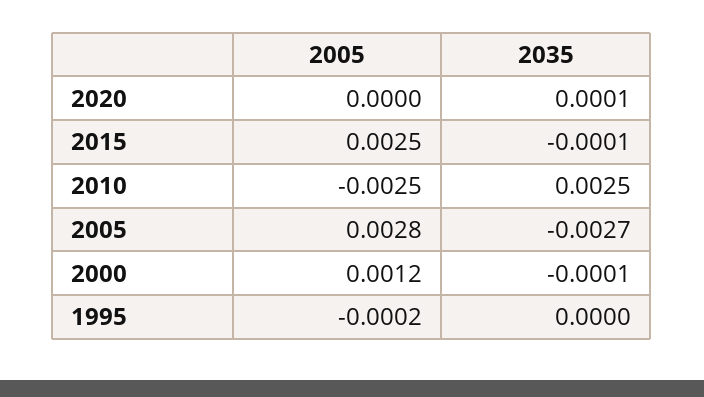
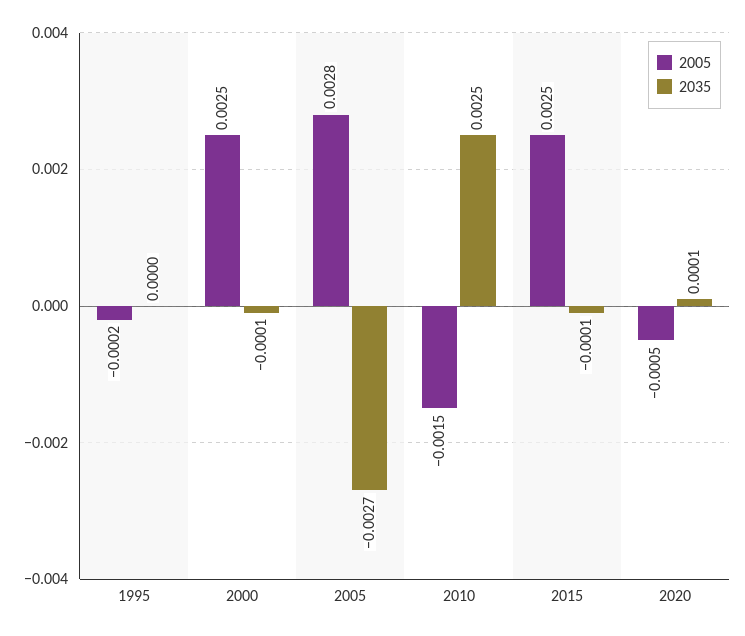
  {
    "2005": {
-     "2020": 0,
+     "2020": -0.0005,
      "2015": 0.0025,
-     "2010": -0.0025,
+     "2010": -0.0015,
      "2005": 0.0028,
-     "2000": 0.0012,
+     "2000": 0.0025,
      "1995": -0.0002
    },
    "2035": {
      "2020": 0.0001,
      "2015": -0.0001,
      "2010": 0.0025,
      "2005": -0.0027,
      "2000": -0.0001,
      "1995": 0
    }
  }

